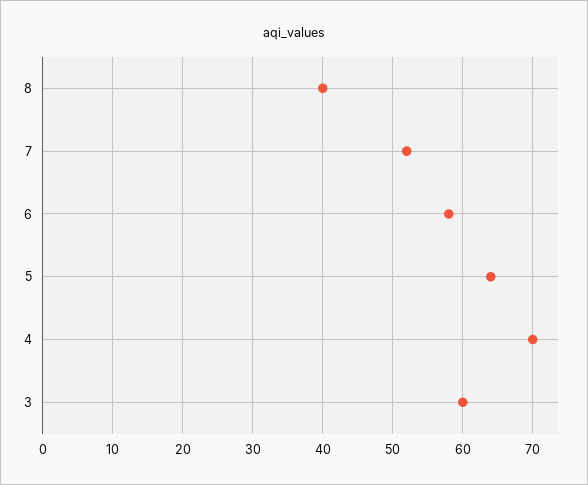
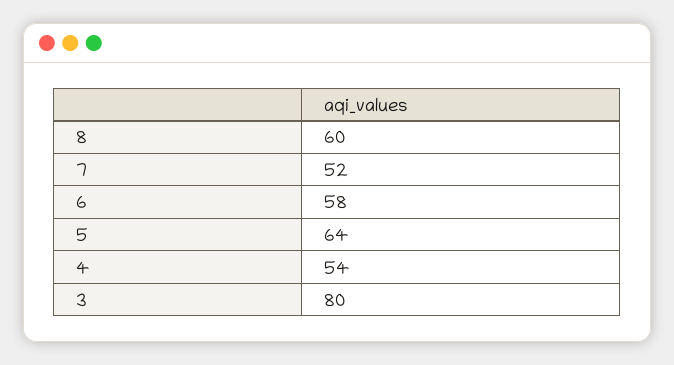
  {
-   "8": 40,
+   "8": 60,
    "7": 52,
    "6": 58,
    "5": 64,
-   "4": 70,
+   "4": 54,
-   "3": 60
+   "3": 80
  }

